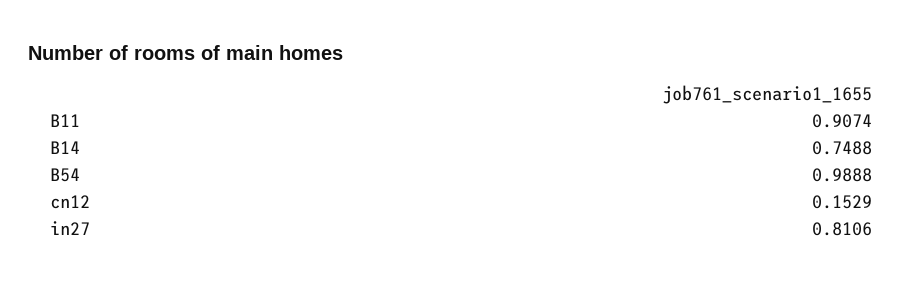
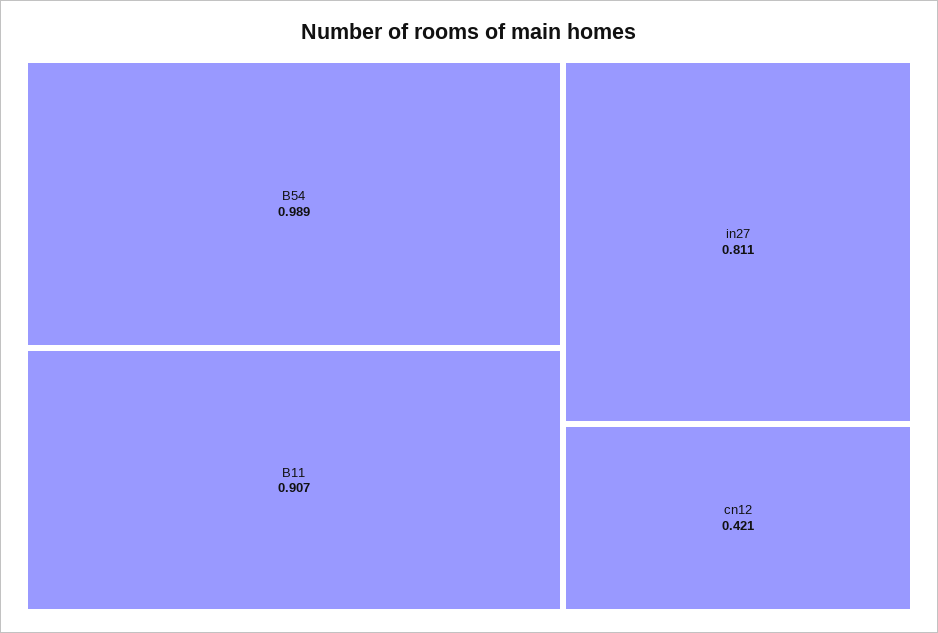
  {
    "B11": 0.9074,
-   "B14": 0.7488,
    "B54": 0.9888,
-   "cn12": 0.1529,
+   "cn12": 0.421,
    "in27": 0.8106
  }

